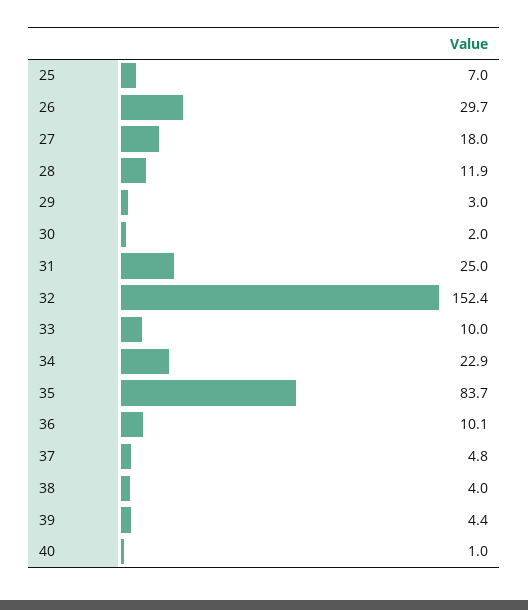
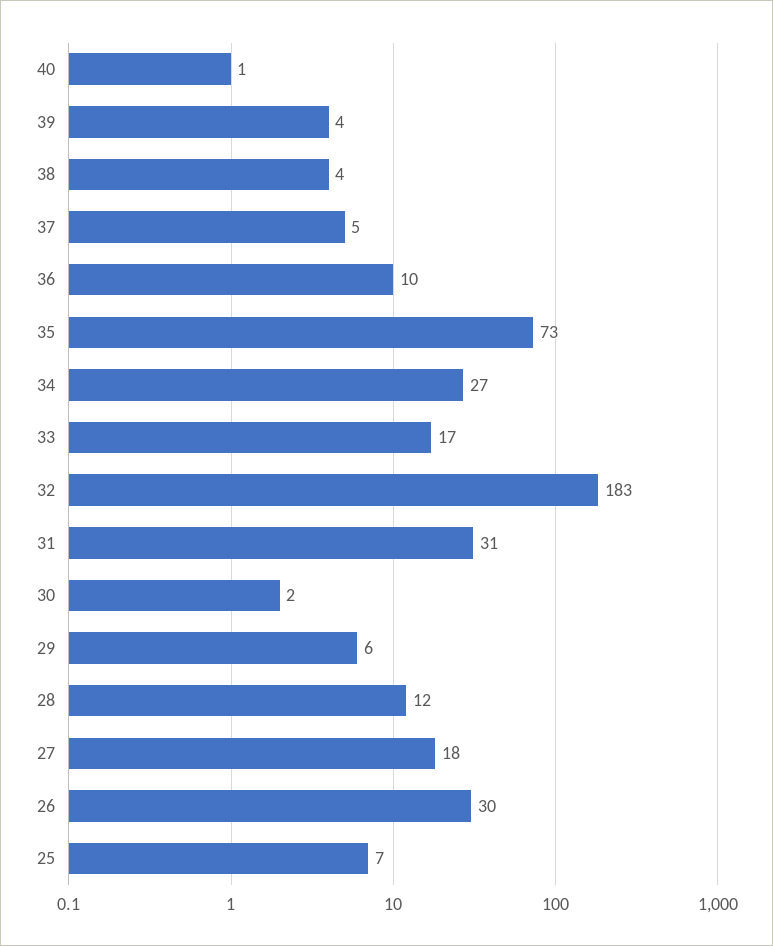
  {
    "25": 7,
    "26": 29.7,
    "27": 18,
    "28": 11.9,
-   "29": 3,
+   "29": 6,
    "30": 2,
-   "31": 25,
+   "31": 31,
-   "32": 152.4,
+   "32": 183,
-   "33": 10,
+   "33": 17,
-   "34": 22.9,
+   "34": 27,
-   "35": 83.7,
+   "35": 73,
    "36": 10.1,
    "37": 4.8,
    "38": 4,
    "39": 4.4,
    "40": 1
  }

